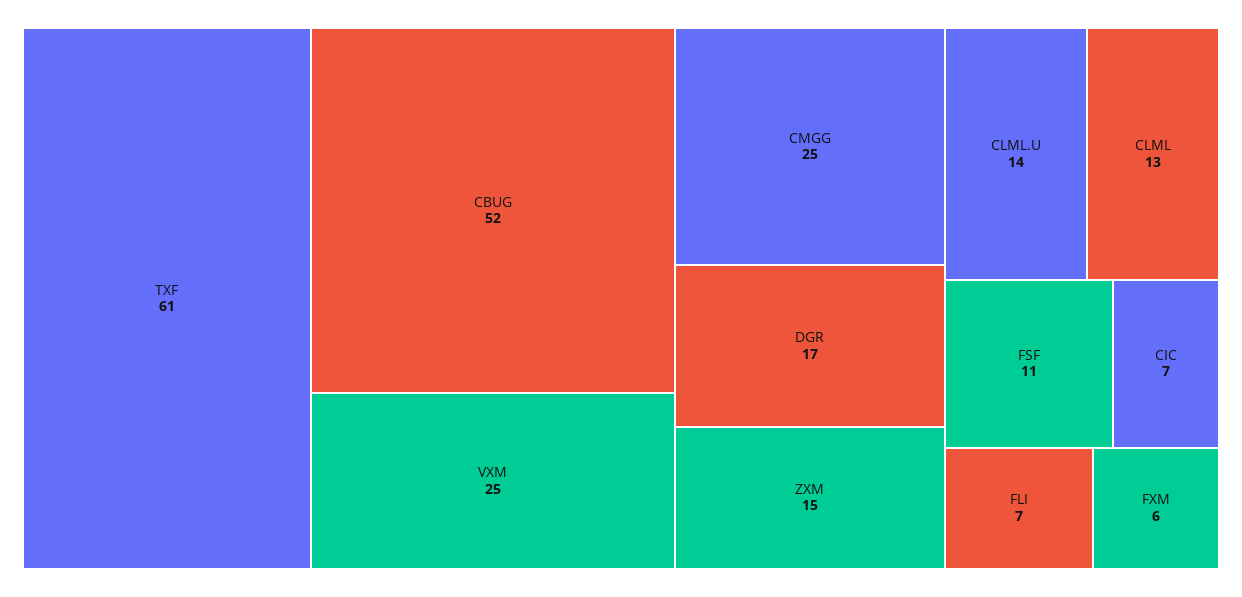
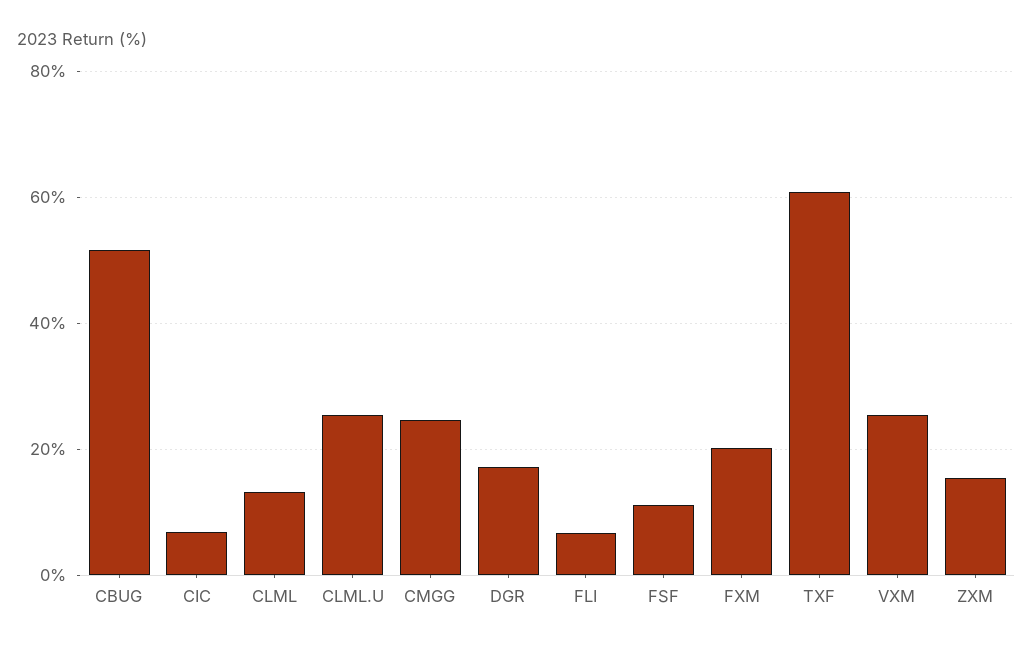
  {
    "TXF": 61,
    "CBUG": 52,
    "VXM": 25,
    "CMGG": 25,
    "DGR": 17,
    "ZXM": 15,
-   "CLML.U": 14,
+   "CLML.U": 26,
    "CLML": 13,
    "FSF": 11,
    "CIC": 7,
    "FLI": 7,
-   "FXM": 6
+   "FXM": 20
  }

